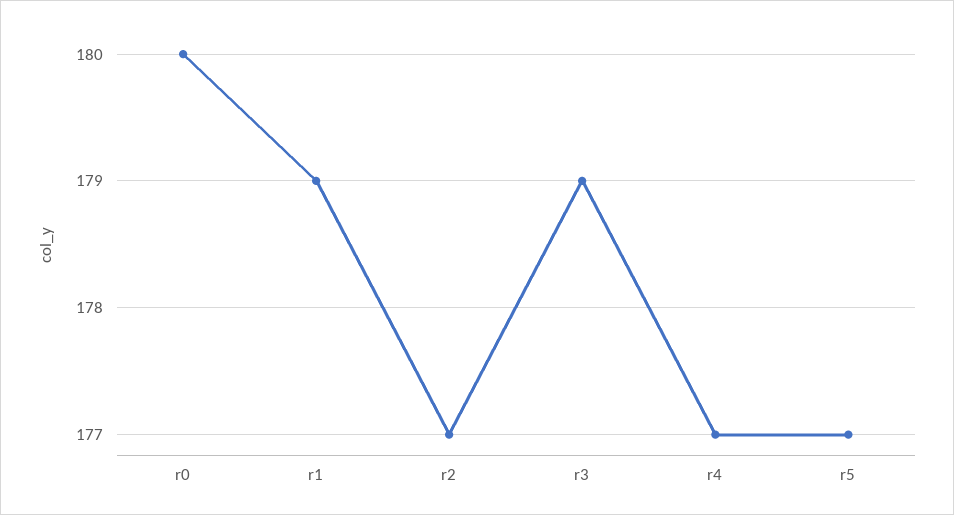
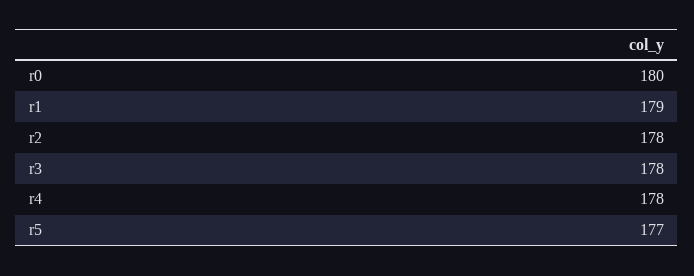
  {
    "r0": 180,
    "r1": 179,
-   "r2": 177,
+   "r2": 178,
-   "r3": 179,
+   "r3": 178,
-   "r4": 177,
+   "r4": 178,
    "r5": 177
  }

